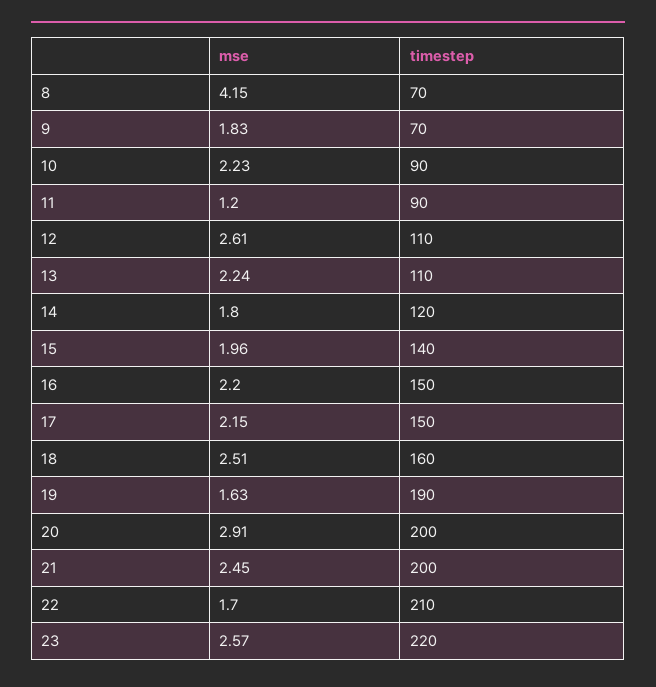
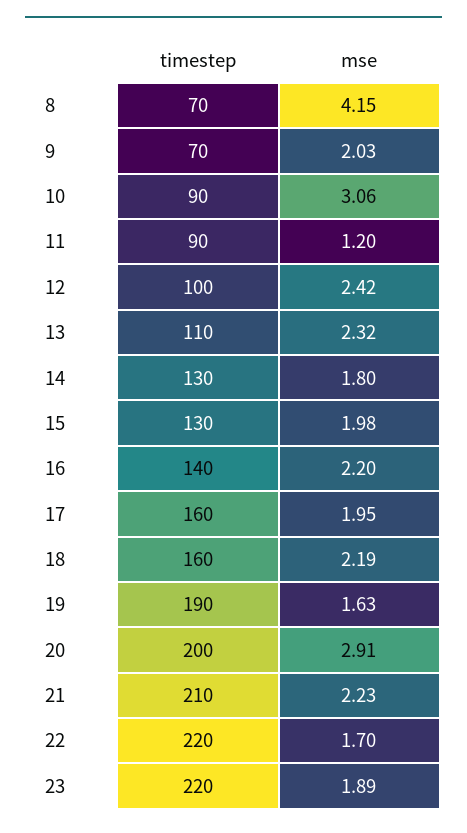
  {
    "mse": {
      "8": 4.15,
-     "9": 1.83,
+     "9": 2.03,
-     "10": 2.23,
+     "10": 3.06,
      "11": 1.2,
-     "12": 2.61,
+     "12": 2.42,
-     "13": 2.24,
+     "13": 2.32,
      "14": 1.8,
-     "15": 1.96,
+     "15": 1.98,
      "16": 2.2,
-     "17": 2.15,
+     "17": 1.95,
-     "18": 2.51,
+     "18": 2.19,
      "19": 1.63,
      "20": 2.91,
-     "21": 2.45,
+     "21": 2.23,
      "22": 1.7,
-     "23": 2.57
+     "23": 1.89
    },
    "timestep": {
      "8": 70,
      "9": 70,
      "10": 90,
      "11": 90,
-     "12": 110,
+     "12": 100,
      "13": 110,
-     "14": 120,
+     "14": 130,
-     "15": 140,
+     "15": 130,
-     "16": 150,
+     "16": 140,
-     "17": 150,
+     "17": 160,
      "18": 160,
      "19": 190,
      "20": 200,
-     "21": 200,
+     "21": 210,
-     "22": 210,
+     "22": 220,
      "23": 220
    }
  }

